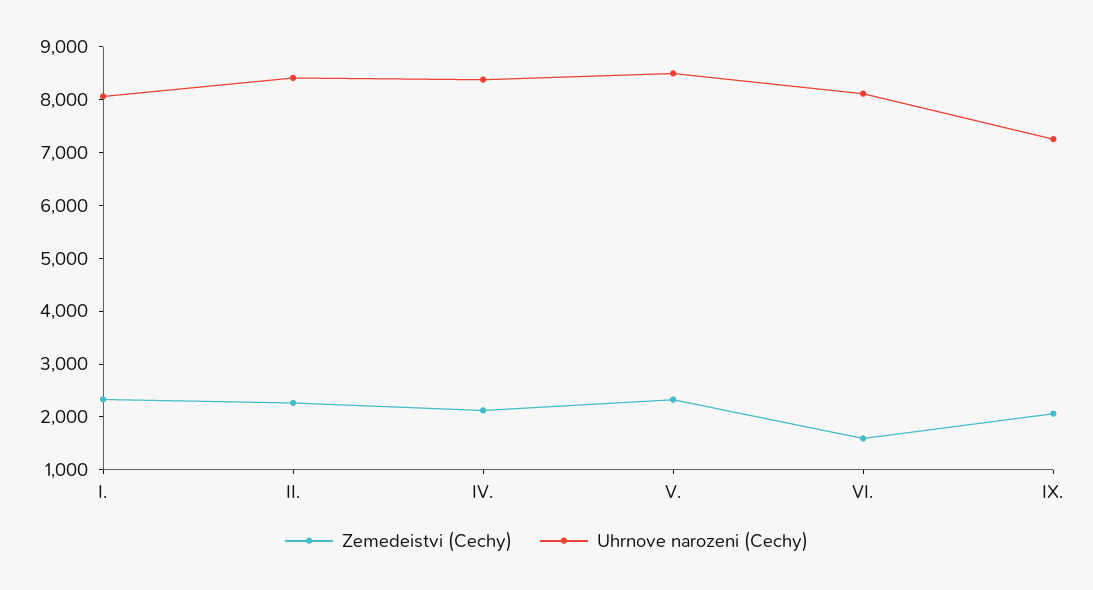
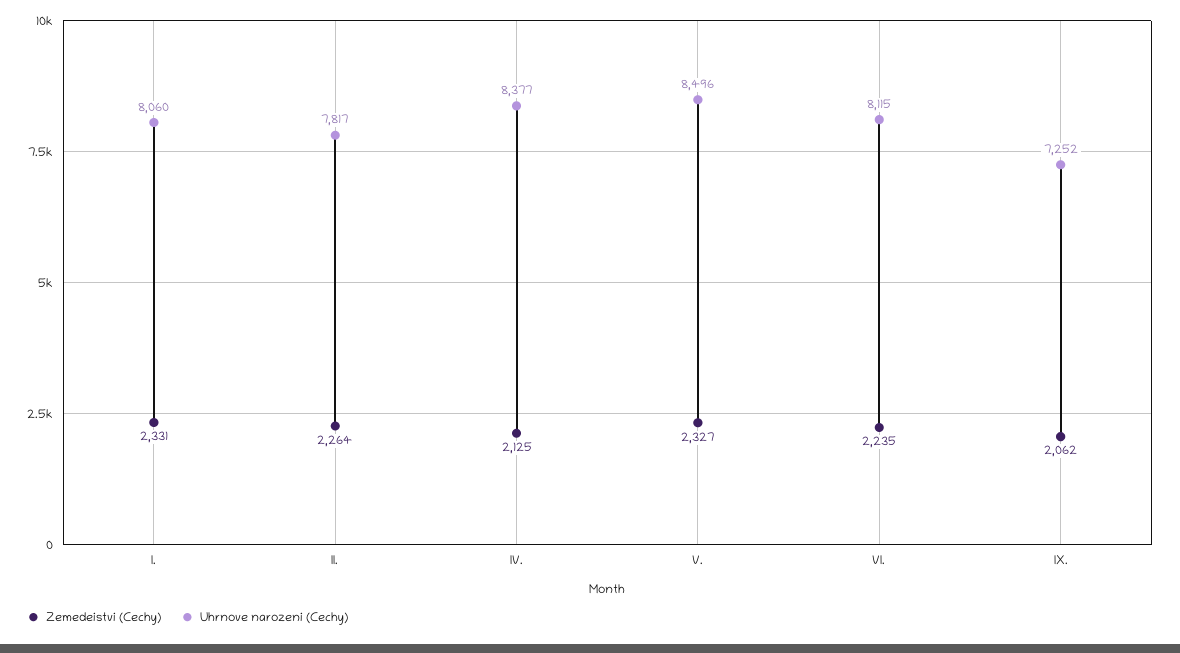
  {
    "Zemedeistvi (Cechy)": {
      "I.": 2331,
      "II.": 2264,
      "IV.": 2125,
      "V.": 2327,
-     "VI.": 1600,
+     "VI.": 2235,
      "IX.": 2062
    },
    "Uhrnove narozeni (Cechy)": {
      "I.": 8060,
-     "II.": 8400,
+     "II.": 7817,
      "IV.": 8377,
      "V.": 8496,
      "VI.": 8115,
      "IX.": 7252
    }
  }

